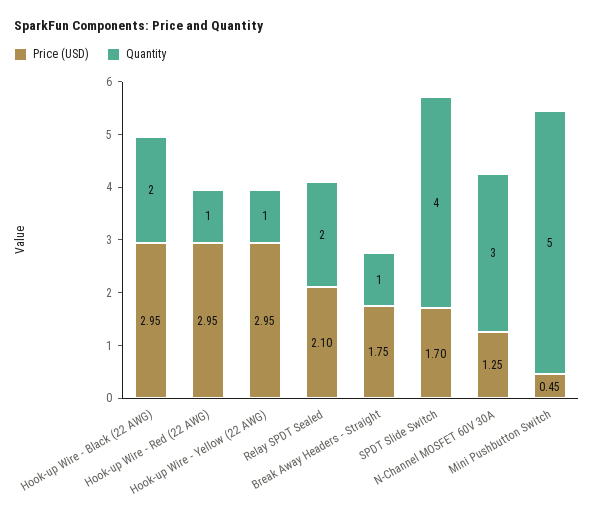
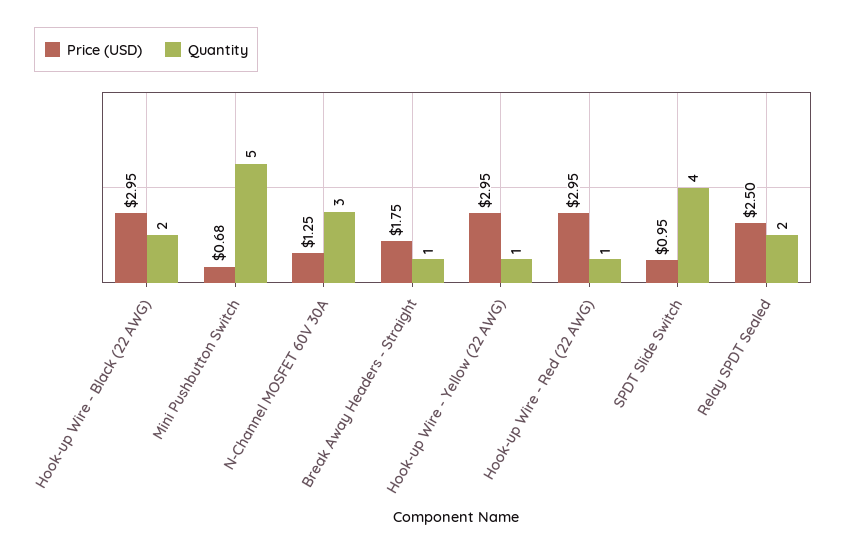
  {
    "Price (USD)": {
      "Hook-up Wire - Black (22 AWG)": 2.95,
      "Hook-up Wire - Red (22 AWG)": 2.95,
      "Hook-up Wire - Yellow (22 AWG)": 2.95,
-     "Relay SPDT Sealed": 2.1,
+     "Relay SPDT Sealed": 2.5,
      "Break Away Headers - Straight": 1.75,
-     "SPDT Slide Switch": 1.7,
+     "SPDT Slide Switch": 0.95,
      "N-Channel MOSFET 60V 30A": 1.25,
-     "Mini Pushbutton Switch": 0.45
+     "Mini Pushbutton Switch": 0.68
    },
    "Quantity": {
      "Hook-up Wire - Black (22 AWG)": 2,
      "Hook-up Wire - Red (22 AWG)": 1,
      "Hook-up Wire - Yellow (22 AWG)": 1,
      "Relay SPDT Sealed": 2,
      "Break Away Headers - Straight": 1,
      "SPDT Slide Switch": 4,
      "N-Channel MOSFET 60V 30A": 3,
      "Mini Pushbutton Switch": 5
    }
  }

